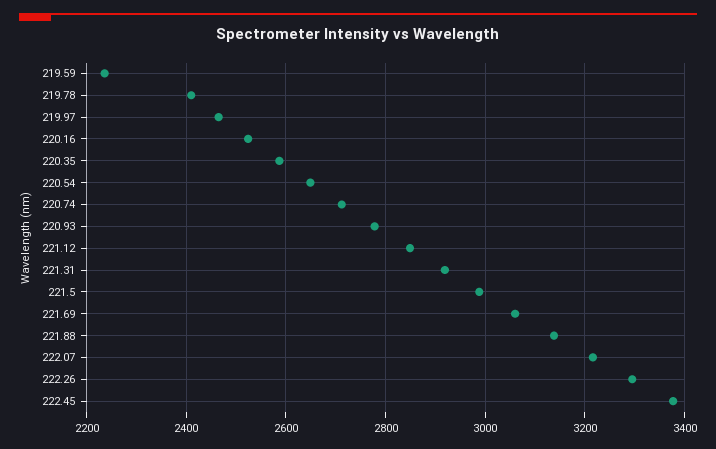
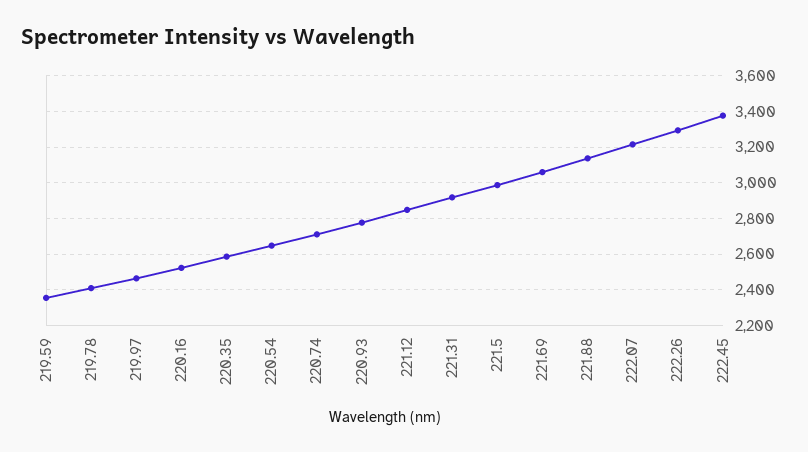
  {
-   "219.59": 2240,
+   "219.59": 2350,
    "219.78": 2420,
    "219.97": 2460,
    "220.16": 2520,
    "220.35": 2580,
    "220.54": 2640,
    "220.74": 2720,
    "220.93": 2780,
    "221.12": 2840,
    "221.31": 2920,
    "221.5": 2980,
    "221.69": 3060,
    "221.88": 3140,
    "222.07": 3220,
    "222.26": 3300,
    "222.45": 3380
  }

